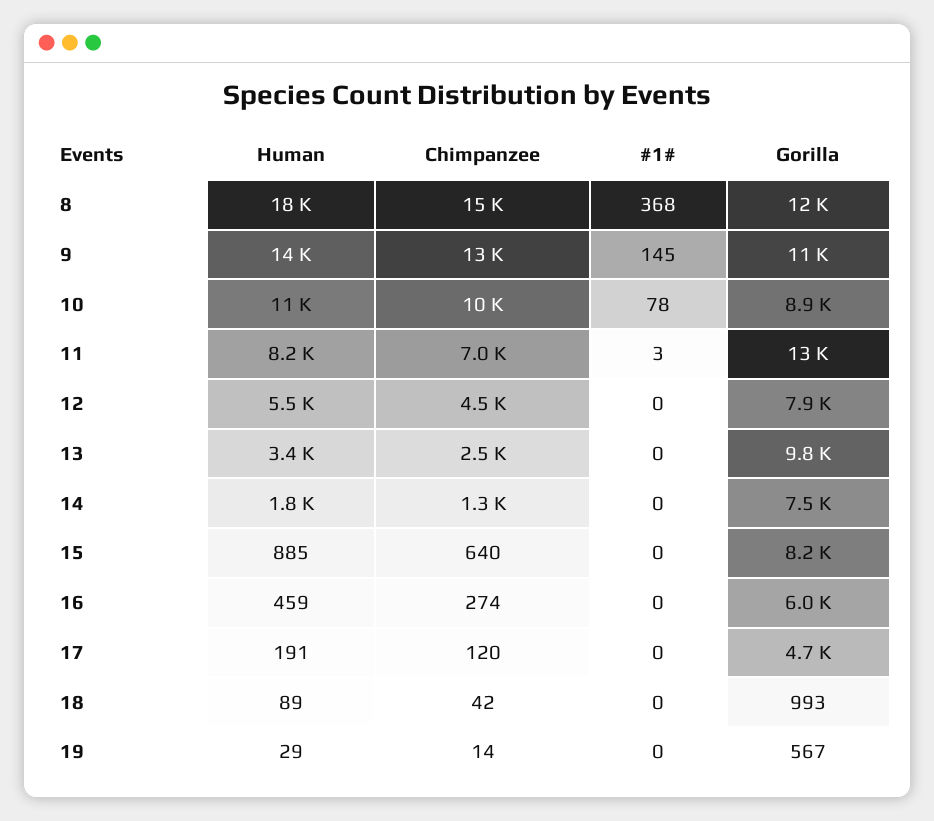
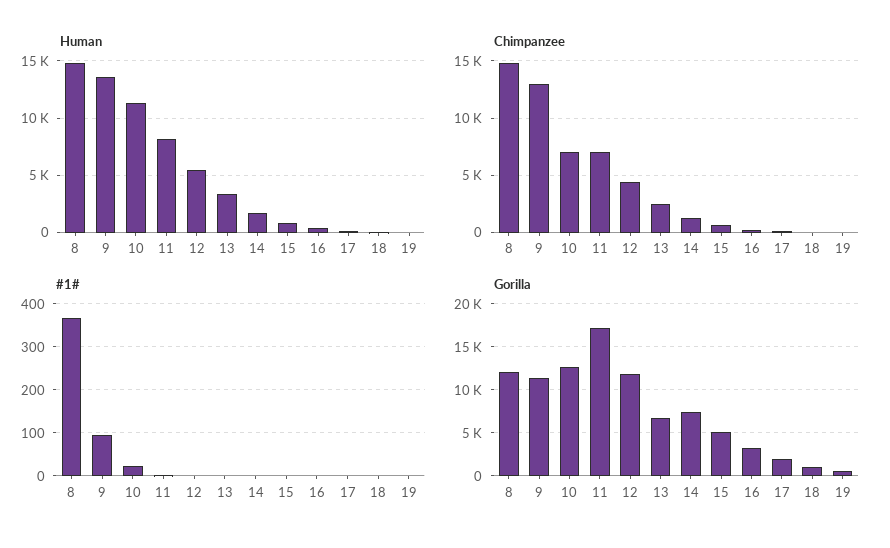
  {
    "Human": {
-     "8": 18000,
+     "8": 15000,
      "9": 14000,
      "10": 11000,
      "11": 8200,
      "12": 5500,
      "13": 3400,
      "14": 1800,
      "15": 885,
      "16": 459,
      "17": 191,
      "18": 89,
      "19": 29
    },
    "Chimpanzee": {
      "8": 15000,
      "9": 13000,
-     "10": 10000,
+     "10": 7000,
      "11": 7000,
      "12": 4500,
      "13": 2500,
      "14": 1300,
      "15": 640,
      "16": 274,
      "17": 120,
      "18": 42,
      "19": 14
    },
    "#1#": {
      "8": 368,
-     "9": 145,
+     "9": 100,
-     "10": 78,
+     "10": 20,
      "11": 3,
      "12": 0,
      "13": 0,
      "14": 0,
      "15": 0,
      "16": 0,
      "17": 0,
      "18": 0,
      "19": 0
    },
    "Gorilla": {
      "8": 12000,
      "9": 11000,
-     "10": 8900,
+     "10": 13000,
-     "11": 13000,
+     "11": 17000,
-     "12": 7900,
+     "12": 12000,
-     "13": 9800,
+     "13": 7000,
      "14": 7500,
-     "15": 8200,
+     "15": 5000,
-     "16": 6000,
+     "16": 3000,
-     "17": 4700,
+     "17": 2000,
      "18": 993,
      "19": 567
    }
  }

